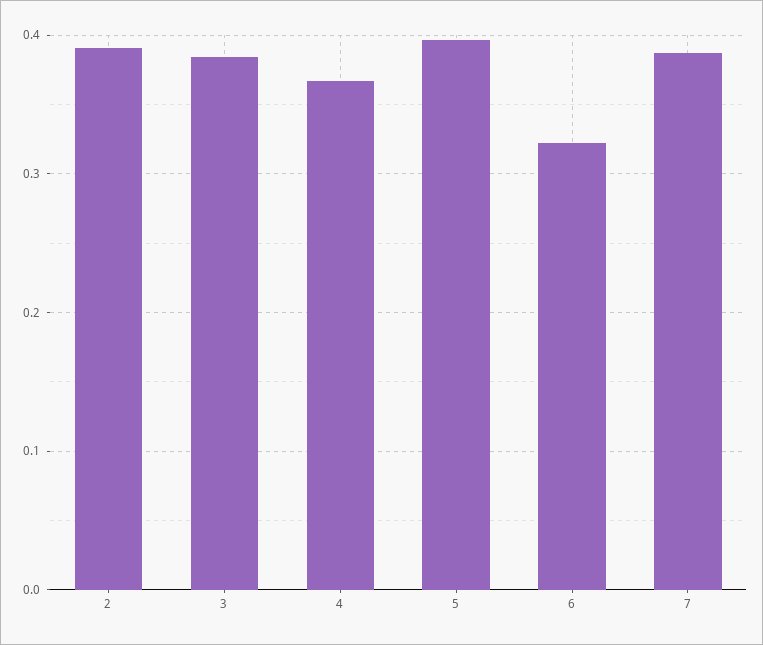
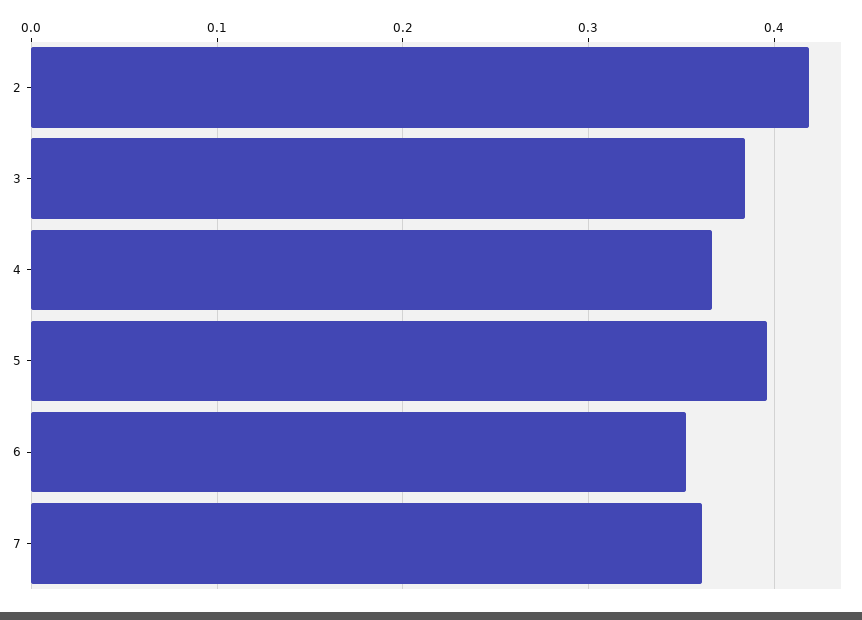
  {
-   "2": 0.39,
+   "2": 0.42,
    "3": 0.38,
    "4": 0.37,
    "5": 0.4,
-   "6": 0.32,
+   "6": 0.35,
-   "7": 0.39
+   "7": 0.36
  }

